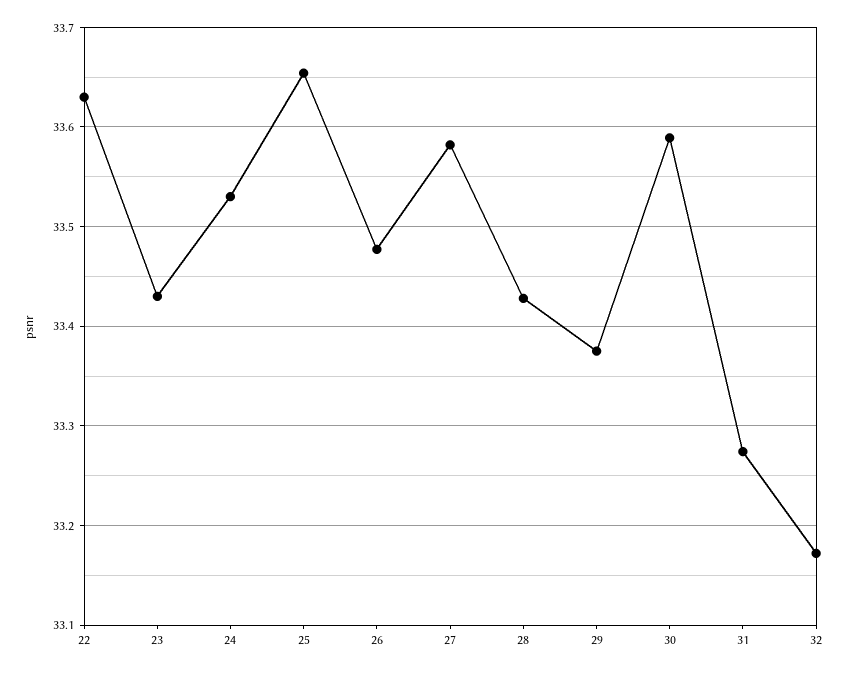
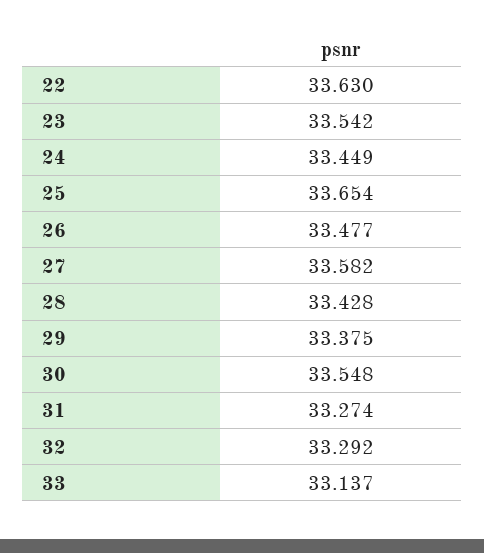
  {
    "22": 33.63,
-   "23": 33.43,
+   "23": 33.542,
-   "24": 33.53,
+   "24": 33.449,
    "25": 33.654,
    "26": 33.477,
    "27": 33.582,
    "28": 33.428,
    "29": 33.375,
-   "30": 33.59,
+   "30": 33.548,
    "31": 33.274,
-   "32": 33.17
+   "32": 33.292,
+   "33": 33.137
  }

